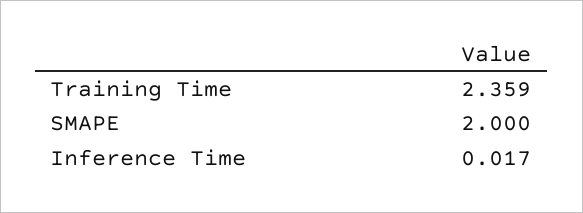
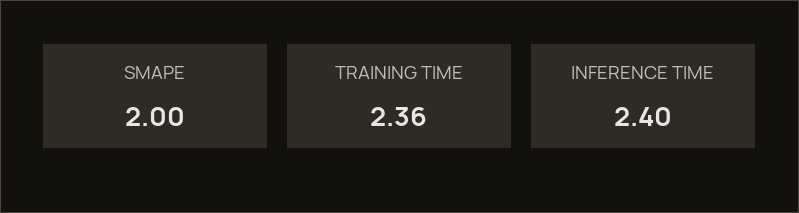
  {
    "Training Time": 2.359,
    "SMAPE": 2,
-   "Inference Time": 0.017
+   "Inference Time": 2.4
  }

